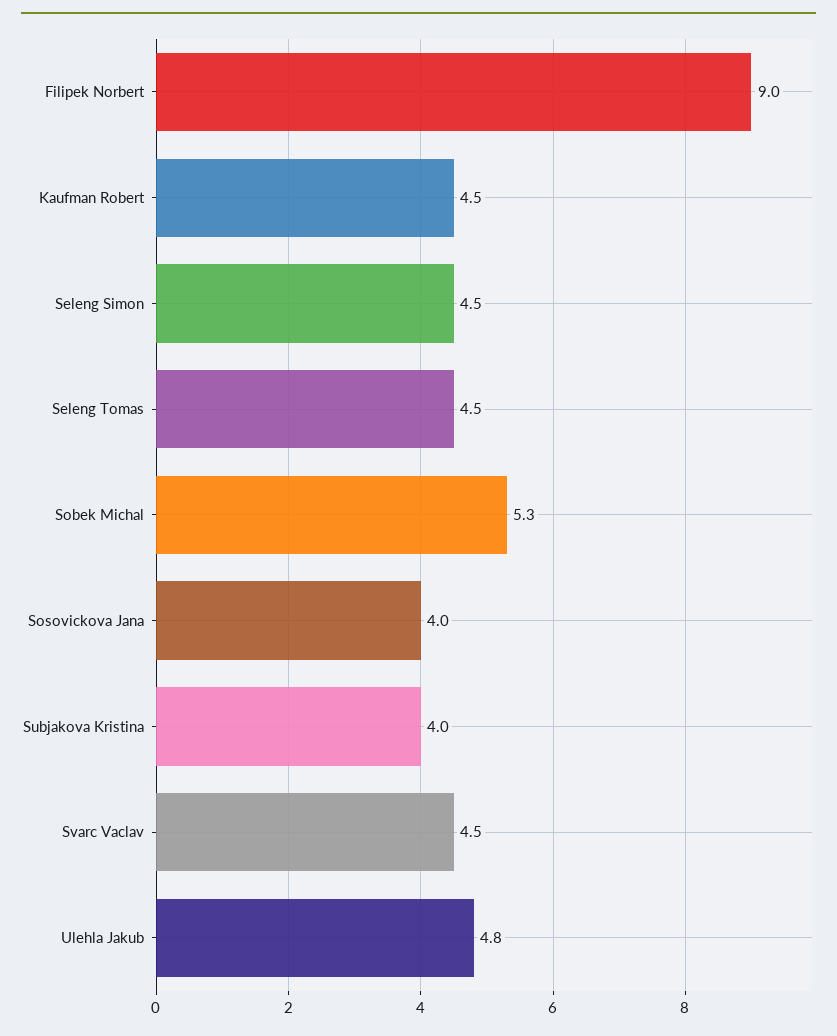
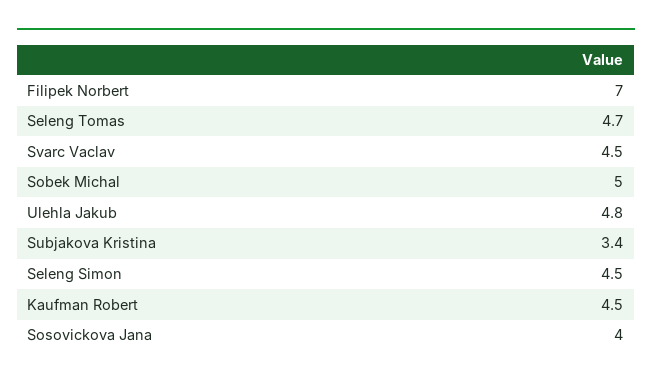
  {
-   "Filipek Norbert": 9,
+   "Filipek Norbert": 7,
    "Kaufman Robert": 4.5,
    "Seleng Simon": 4.5,
-   "Seleng Tomas": 4.5,
+   "Seleng Tomas": 4.7,
-   "Sobek Michal": 5.3,
+   "Sobek Michal": 5,
    "Sosovickova Jana": 4,
-   "Subjakova Kristina": 4,
+   "Subjakova Kristina": 3.4,
    "Svarc Vaclav": 4.5,
    "Ulehla Jakub": 4.8
  }

